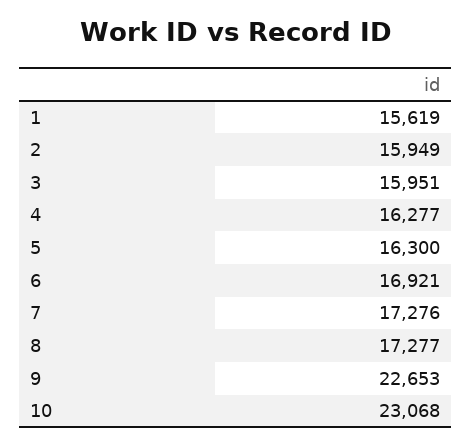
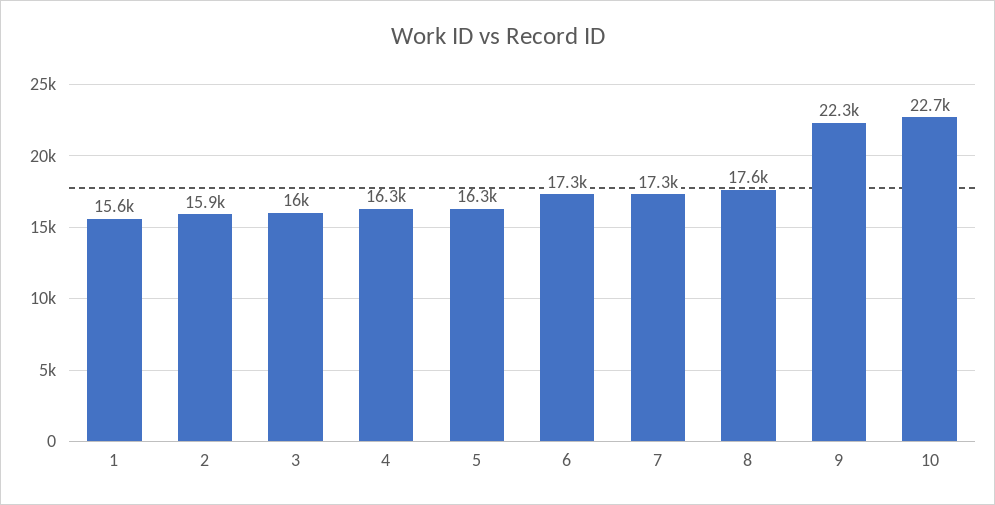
  {
    "1": 15619,
    "2": 15949,
    "3": 15951,
    "4": 16277,
    "5": 16300,
-   "6": 16921,
+   "6": 17300,
    "7": 17276,
-   "8": 17277,
+   "8": 17600,
-   "9": 22653,
+   "9": 22300,
-   "10": 23068
+   "10": 22700
  }

